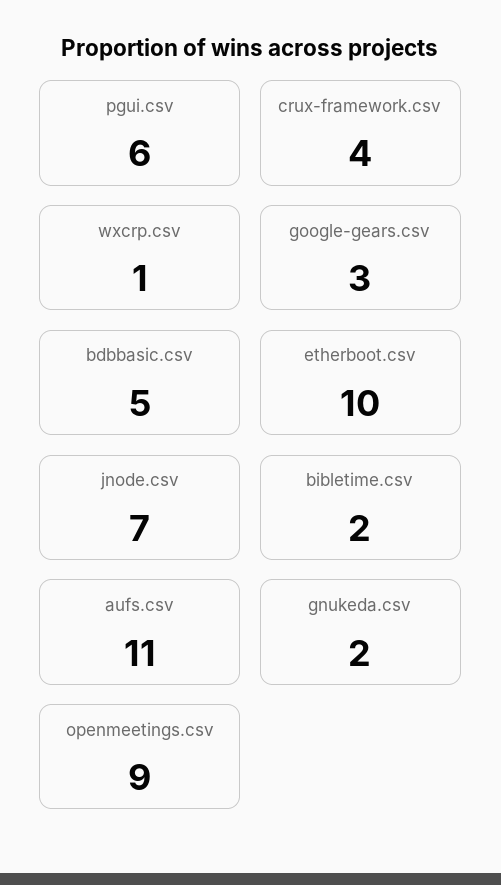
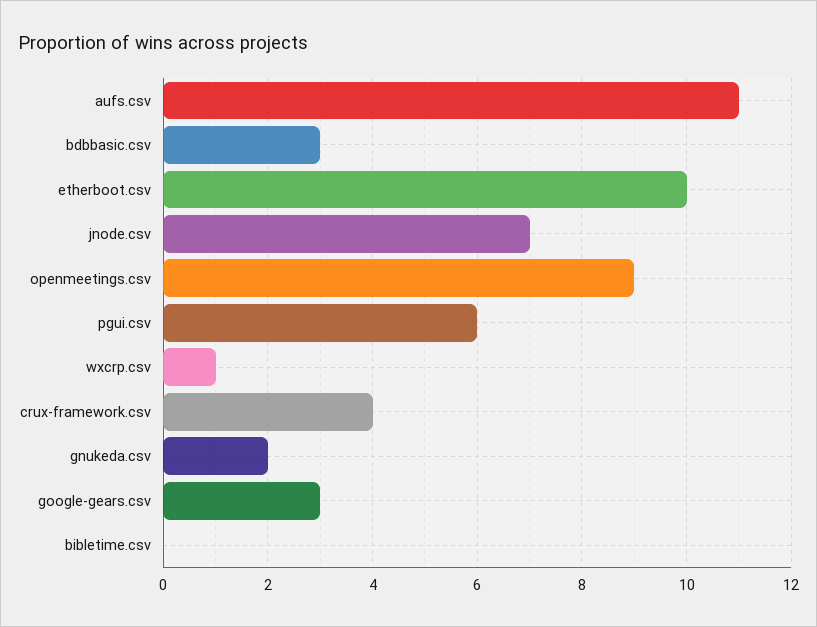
  {
    "pgui.csv": 6,
    "crux-framework.csv": 4,
    "wxcrp.csv": 1,
    "google-gears.csv": 3,
-   "bdbbasic.csv": 5,
+   "bdbbasic.csv": 3,
    "etherboot.csv": 10,
    "jnode.csv": 7,
-   "bibletime.csv": 2,
+   "bibletime.csv": 0,
    "aufs.csv": 11,
    "gnukeda.csv": 2,
    "openmeetings.csv": 9
  }

